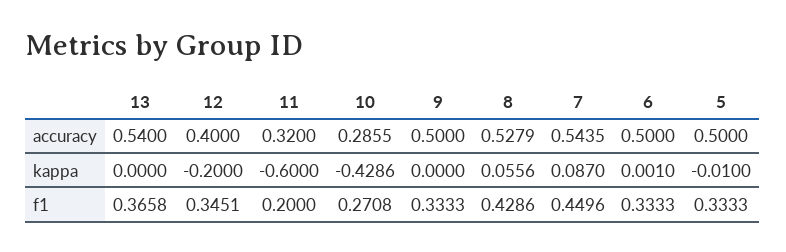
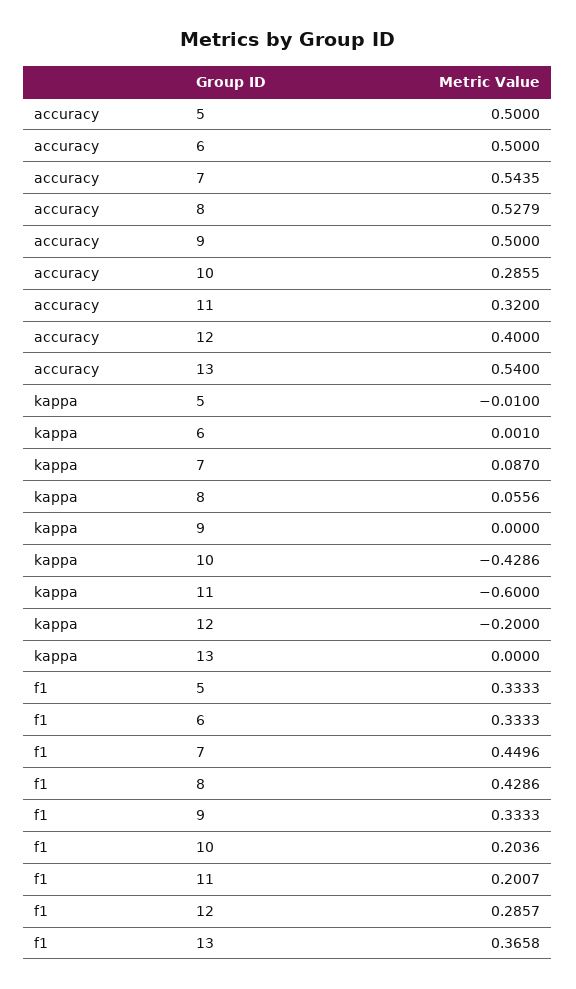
  {
    "13": {
      "accuracy": 0.54,
      "kappa": 0,
      "f1": 0.3658
    },
    "12": {
      "accuracy": 0.4,
      "kappa": -0.2,
-     "f1": 0.3451
+     "f1": 0.2857
    },
    "11": {
      "accuracy": 0.32,
      "kappa": -0.6,
-     "f1": 0.2
+     "f1": 0.2007
    },
    "10": {
      "accuracy": 0.2855,
      "kappa": -0.4286,
-     "f1": 0.2708
+     "f1": 0.2036
    },
    "9": {
      "accuracy": 0.5,
      "kappa": 0,
      "f1": 0.3333
    },
    "8": {
      "accuracy": 0.5279,
      "kappa": 0.0556,
      "f1": 0.4286
    },
    "7": {
      "accuracy": 0.5435,
      "kappa": 0.087,
      "f1": 0.4496
    },
    "6": {
      "accuracy": 0.5,
      "kappa": 0.001,
      "f1": 0.3333
    },
    "5": {
      "accuracy": 0.5,
      "kappa": -0.01,
      "f1": 0.3333
    }
  }

